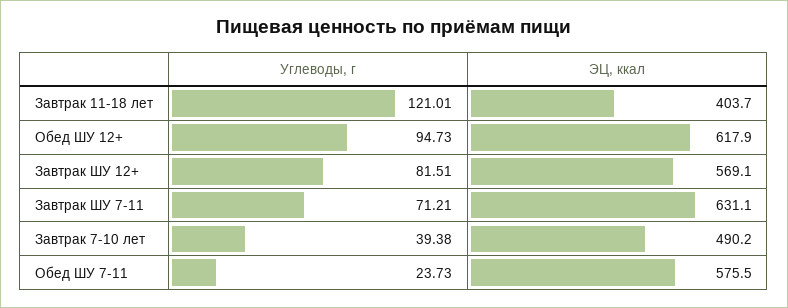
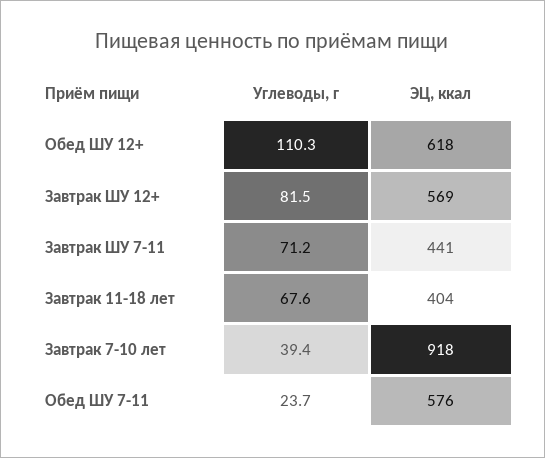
  {
    "Углеводы, г": {
-     "Завтрак 11-18 лет": 121.01,
+     "Завтрак 11-18 лет": 67.6,
-     "Обед ШУ 12+": 94.73,
+     "Обед ШУ 12+": 110.3,
      "Завтрак ШУ 12+": 81.51,
      "Завтрак ШУ 7-11": 71.21,
      "Завтрак 7-10 лет": 39.38,
      "Обед ШУ 7-11": 23.73
    },
    "ЭЦ, ккал": {
      "Завтрак 11-18 лет": 403.7,
      "Обед ШУ 12+": 617.9,
      "Завтрак ШУ 12+": 569.1,
-     "Завтрак ШУ 7-11": 631.1,
+     "Завтрак ШУ 7-11": 441,
-     "Завтрак 7-10 лет": 490.2,
+     "Завтрак 7-10 лет": 918,
      "Обед ШУ 7-11": 575.5
    }
  }

